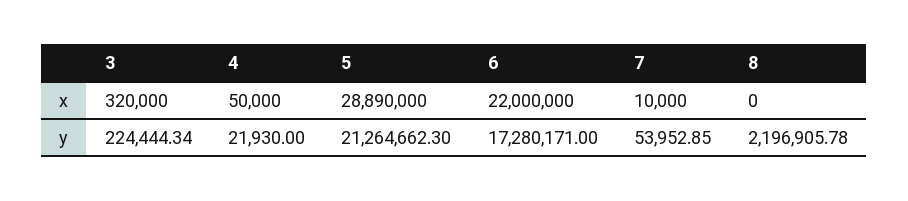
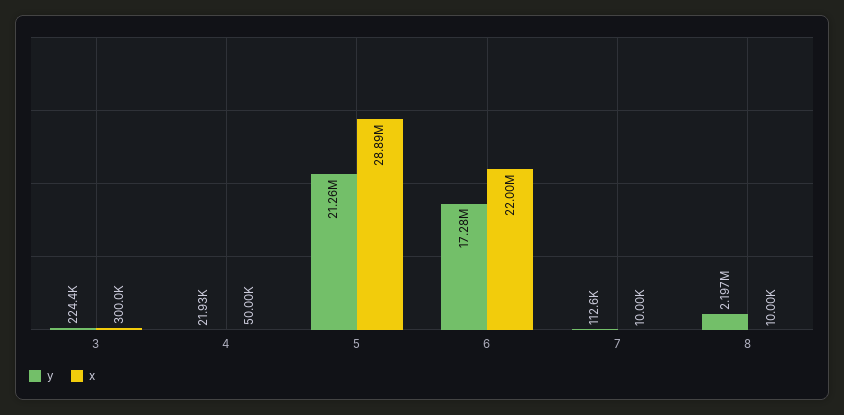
  {
    "x": {
-     "3": 320000,
+     "3": 300000,
      "4": 50000,
      "5": 28890000,
      "6": 22000000,
      "7": 10000,
-     "8": 0
+     "8": 10000
    },
    "y": {
      "3": 224444.34,
      "4": 21930,
      "5": 21264662.3,
      "6": 17280171,
-     "7": 53952.85,
+     "7": 112600,
      "8": 2196905.78
    }
  }

